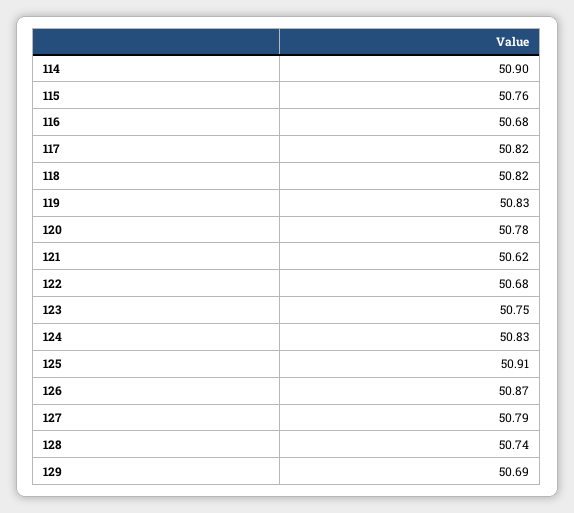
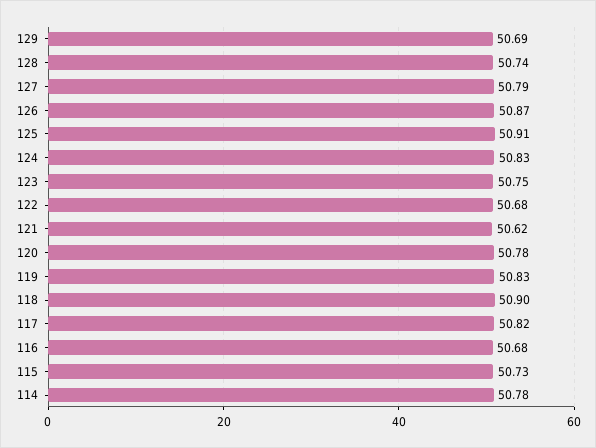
  {
-   "114": 50.9,
+   "114": 50.78,
-   "115": 50.76,
+   "115": 50.73,
    "116": 50.68,
    "117": 50.82,
-   "118": 50.82,
+   "118": 50.9,
    "119": 50.83,
    "120": 50.78,
    "121": 50.62,
    "122": 50.68,
    "123": 50.75,
    "124": 50.83,
    "125": 50.91,
    "126": 50.87,
    "127": 50.79,
    "128": 50.74,
    "129": 50.69
  }

